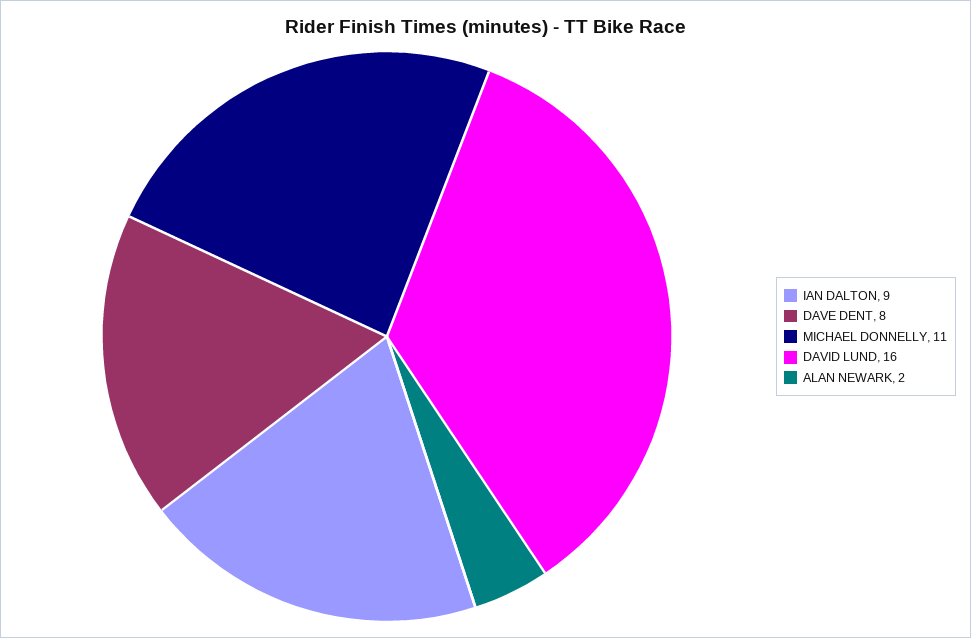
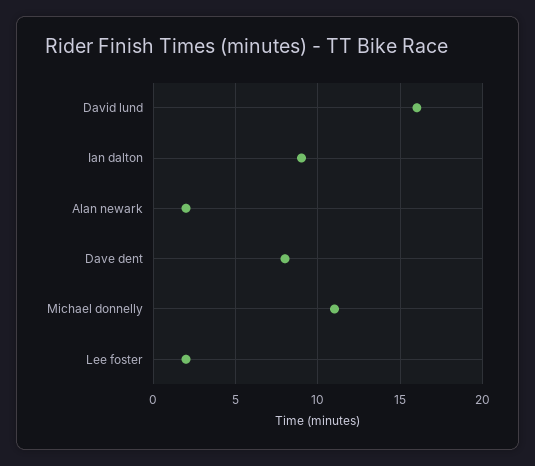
  {
    "IAN DALTON": 9,
    "DAVE DENT": 8,
    "MICHAEL DONNELLY": 11,
    "DAVID LUND": 16,
-   "ALAN NEWARK": 2
+   "ALAN NEWARK": 2,
+   "Lee foster": 2
  }

